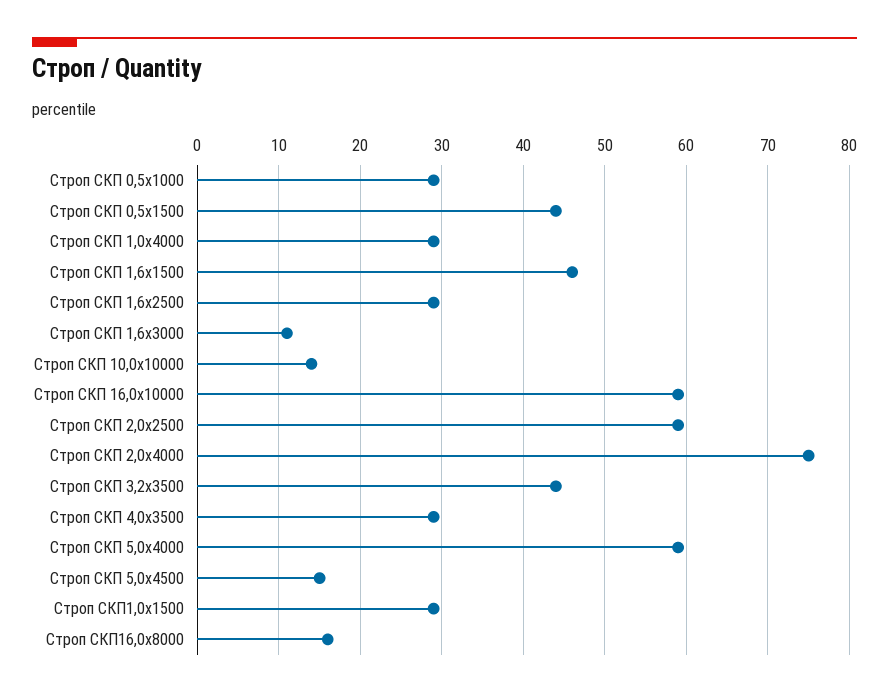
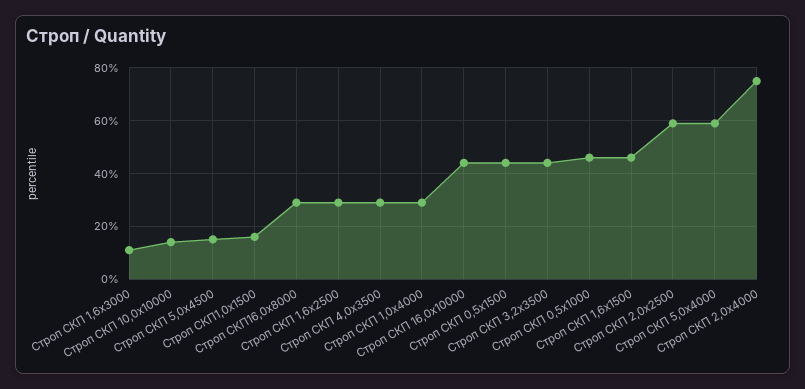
  {
-   "Строп СКП 0,5х1000": 29,
+   "Строп СКП 0,5х1000": 45,
    "Строп СКП 0,5х1500": 44,
    "Строп СКП 1,0х4000": 29,
    "Строп СКП 1,6х1500": 46,
    "Строп СКП 1,6х2500": 29,
    "Строп СКП 1,6х3000": 11,
    "Строп СКП 10,0х10000": 14,
-   "Строп СКП 16,0х10000": 59,
+   "Строп СКП 16,0х10000": 45,
    "Строп СКП 2,0х2500": 59,
    "Строп СКП 2,0х4000": 75,
    "Строп СКП 3,2х3500": 44,
    "Строп СКП 4,0х3500": 29,
    "Строп СКП 5,0х4000": 59,
    "Строп СКП 5,0х4500": 15,
-   "Строп СКП1,0х1500": 29,
+   "Строп СКП1,0х1500": 15,
-   "Строп СКП16,0х8000": 16
+   "Строп СКП16,0х8000": 30
  }

